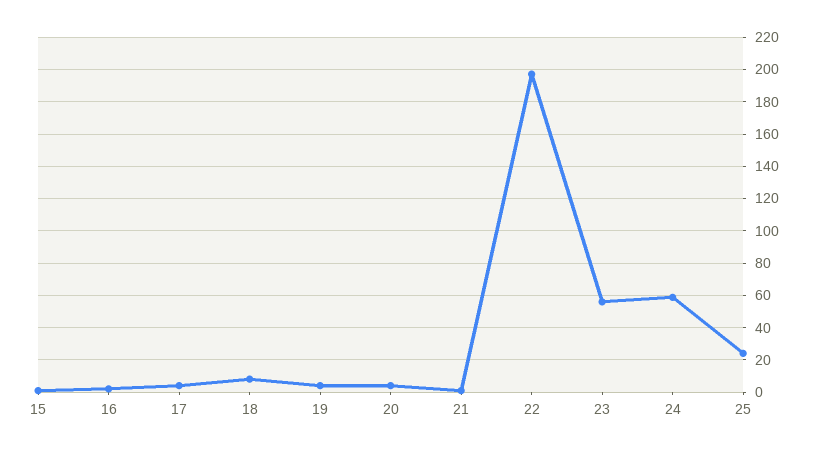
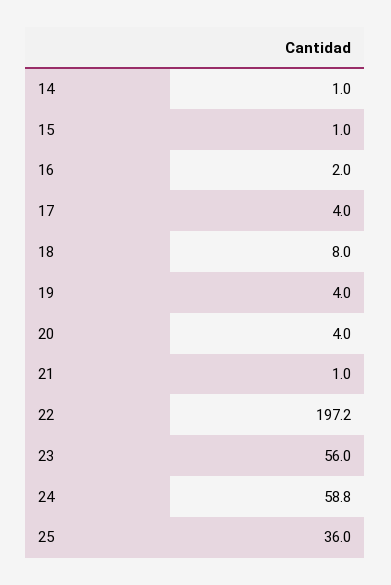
  {
    "15": 1,
    "16": 2,
    "17": 4,
    "18": 8,
    "19": 4,
    "20": 4,
    "21": 1,
    "22": 197.2,
    "23": 56,
    "24": 58.8,
-   "25": 25
+   "25": 36,
+   "14": 1
  }

